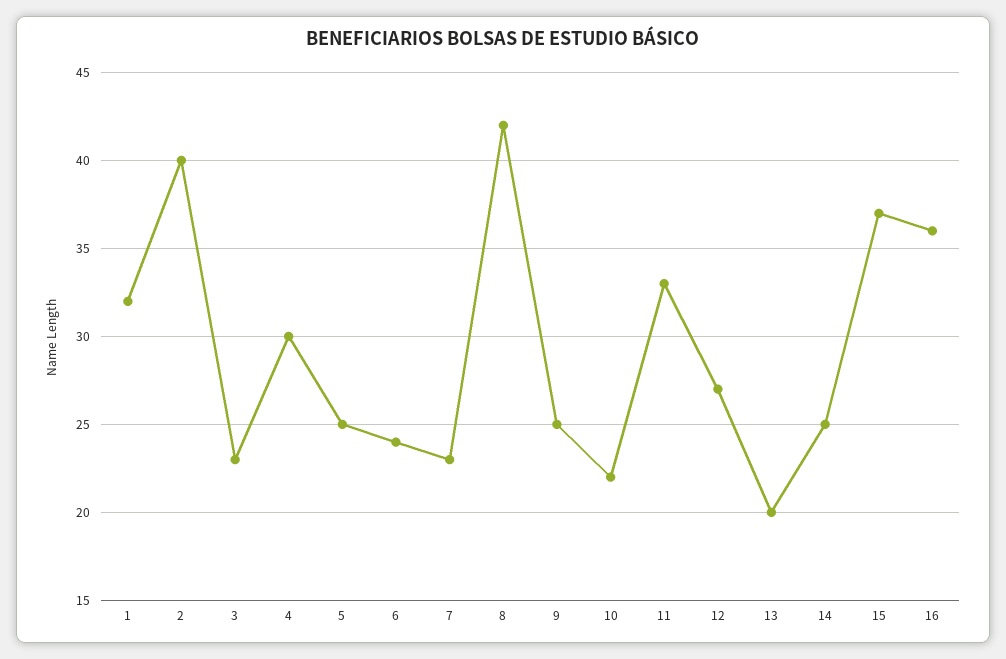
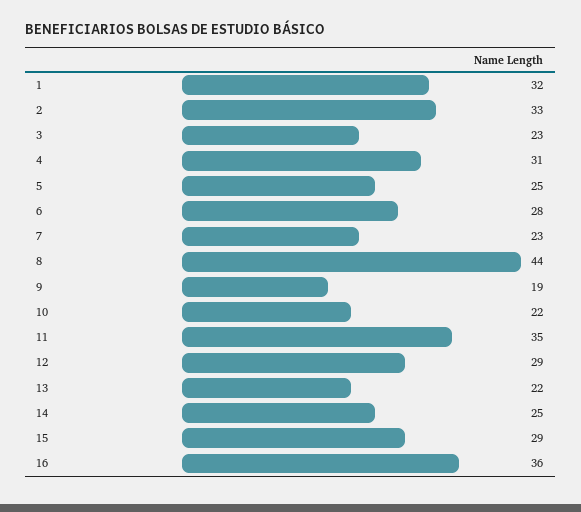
  {
    "1": 32,
-   "2": 40,
+   "2": 33,
    "3": 23,
-   "4": 30,
+   "4": 31,
    "5": 25,
-   "6": 24,
+   "6": 28,
    "7": 23,
-   "8": 42,
+   "8": 44,
-   "9": 25,
+   "9": 19,
    "10": 22,
-   "11": 33,
+   "11": 35,
-   "12": 27,
+   "12": 29,
-   "13": 20,
+   "13": 22,
    "14": 25,
-   "15": 37,
+   "15": 29,
    "16": 36
  }

